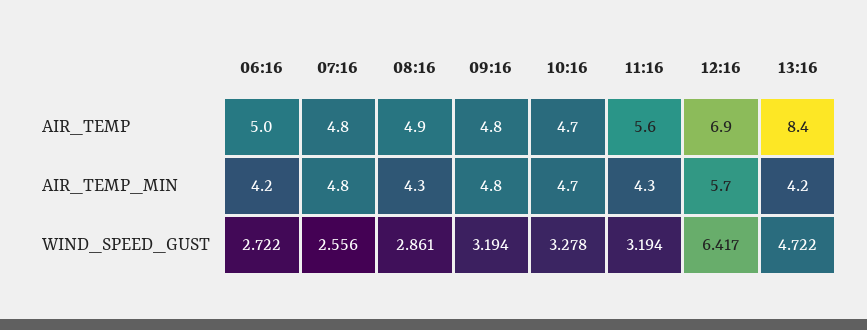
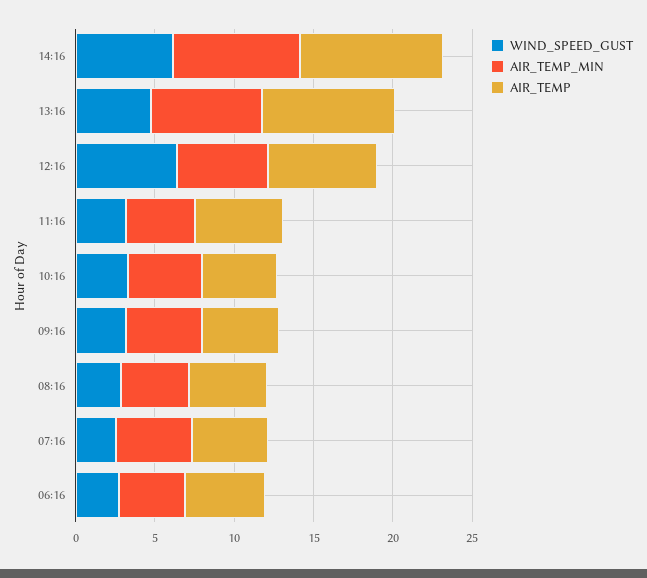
  {
    "AIR_TEMP": {
      "06:16": 5,
      "07:16": 4.8,
      "08:16": 4.9,
      "09:16": 4.8,
      "10:16": 4.7,
      "11:16": 5.6,
      "12:16": 6.9,
-     "13:16": 8.4
+     "13:16": 8.4,
+     "14:16": 9
    },
    "AIR_TEMP_MIN": {
      "06:16": 4.2,
      "07:16": 4.8,
      "08:16": 4.3,
      "09:16": 4.8,
      "10:16": 4.7,
      "11:16": 4.3,
      "12:16": 5.7,
-     "13:16": 4.2
+     "13:16": 7,
+     "14:16": 8
    },
    "WIND_SPEED_GUST": {
      "06:16": 2.722,
      "07:16": 2.556,
      "08:16": 2.861,
      "09:16": 3.194,
      "10:16": 3.278,
      "11:16": 3.194,
      "12:16": 6.417,
-     "13:16": 4.722
+     "13:16": 4.722,
+     "14:16": 6
    }
  }

